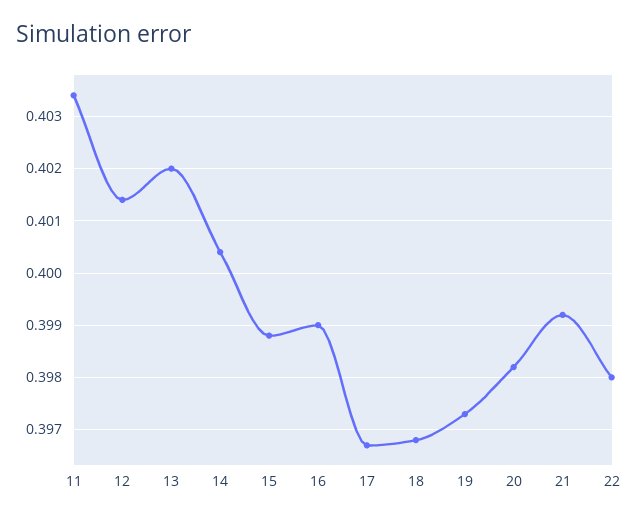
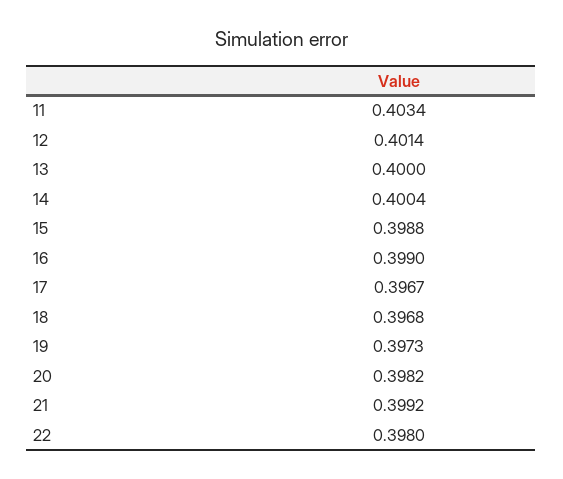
  {
    "11": 0.4034,
    "12": 0.4014,
-   "13": 0.402,
+   "13": 0.4,
    "14": 0.4004,
    "15": 0.3988,
    "16": 0.399,
    "17": 0.3967,
    "18": 0.3968,
    "19": 0.3973,
    "20": 0.3982,
    "21": 0.3992,
    "22": 0.398
  }

